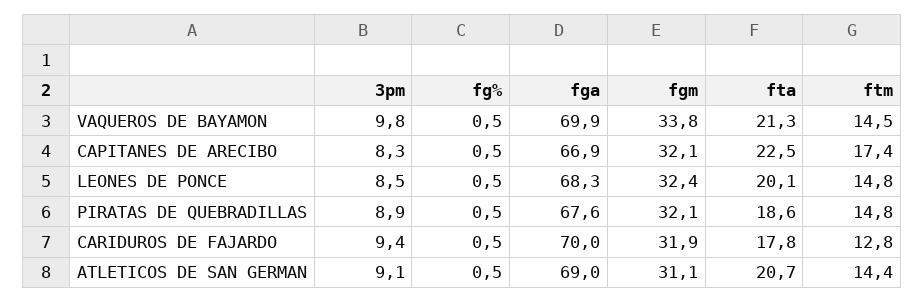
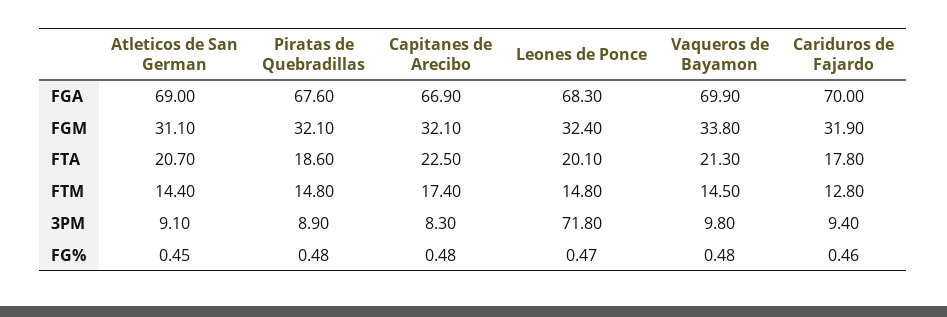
  {
    "3pm": {
      "VAQUEROS DE BAYAMON": 9.8,
      "CAPITANES DE ARECIBO": 8.3,
-     "LEONES DE PONCE": 8.5,
+     "LEONES DE PONCE": 71.8,
      "PIRATAS DE QUEBRADILLAS": 8.9,
      "CARIDUROS DE FAJARDO": 9.4,
      "ATLETICOS DE SAN GERMAN": 9.1
    },
    "fg%": {
      "VAQUEROS DE BAYAMON": 0.48,
      "CAPITANES DE ARECIBO": 0.48,
      "LEONES DE PONCE": 0.47,
      "PIRATAS DE QUEBRADILLAS": 0.48,
      "CARIDUROS DE FAJARDO": 0.46,
      "ATLETICOS DE SAN GERMAN": 0.45
    },
    "fga": {
      "VAQUEROS DE BAYAMON": 69.9,
      "CAPITANES DE ARECIBO": 66.9,
      "LEONES DE PONCE": 68.3,
      "PIRATAS DE QUEBRADILLAS": 67.6,
      "CARIDUROS DE FAJARDO": 70,
      "ATLETICOS DE SAN GERMAN": 69
    },
    "fgm": {
      "VAQUEROS DE BAYAMON": 33.8,
      "CAPITANES DE ARECIBO": 32.1,
      "LEONES DE PONCE": 32.4,
      "PIRATAS DE QUEBRADILLAS": 32.1,
      "CARIDUROS DE FAJARDO": 31.9,
      "ATLETICOS DE SAN GERMAN": 31.1
    },
    "fta": {
      "VAQUEROS DE BAYAMON": 21.3,
      "CAPITANES DE ARECIBO": 22.5,
      "LEONES DE PONCE": 20.1,
      "PIRATAS DE QUEBRADILLAS": 18.6,
      "CARIDUROS DE FAJARDO": 17.8,
      "ATLETICOS DE SAN GERMAN": 20.7
    },
    "ftm": {
      "VAQUEROS DE BAYAMON": 14.5,
      "CAPITANES DE ARECIBO": 17.4,
      "LEONES DE PONCE": 14.8,
      "PIRATAS DE QUEBRADILLAS": 14.8,
      "CARIDUROS DE FAJARDO": 12.8,
      "ATLETICOS DE SAN GERMAN": 14.4
    }
  }

